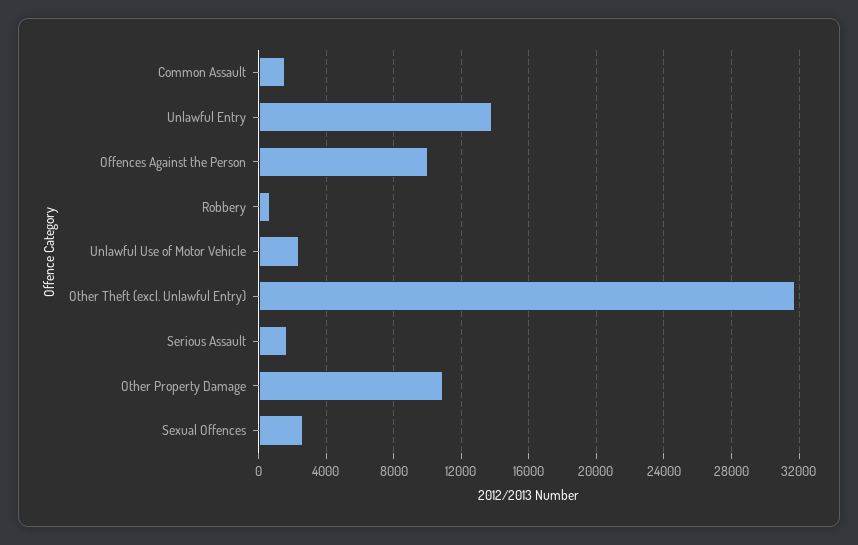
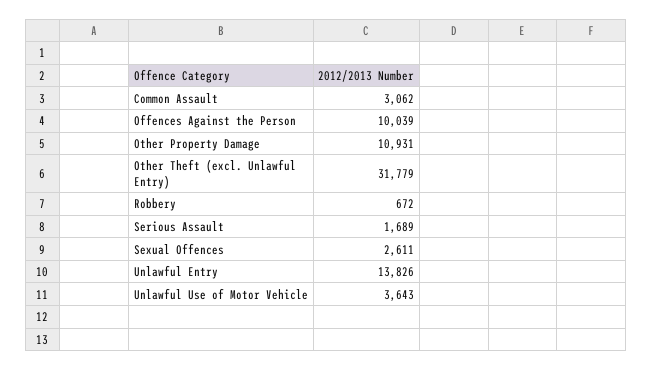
  {
-   "Common Assault": 1500,
+   "Common Assault": 3062,
    "Unlawful Entry": 13826,
    "Offences Against the Person": 10039,
    "Robbery": 672,
-   "Unlawful Use of Motor Vehicle": 2500,
+   "Unlawful Use of Motor Vehicle": 3643,
    "Other Theft (excl. Unlawful Entry)": 31779,
    "Serious Assault": 1689,
    "Other Property Damage": 10931,
    "Sexual Offences": 2611
  }

